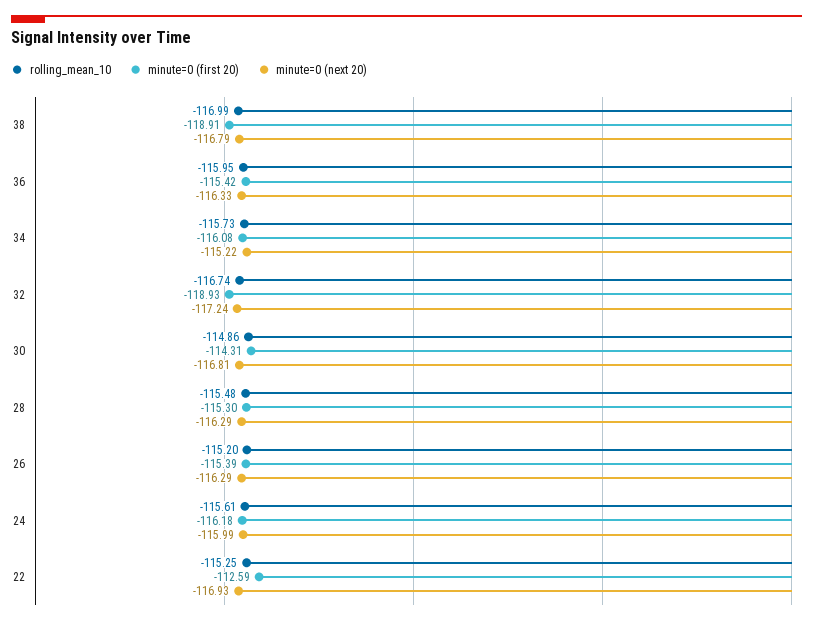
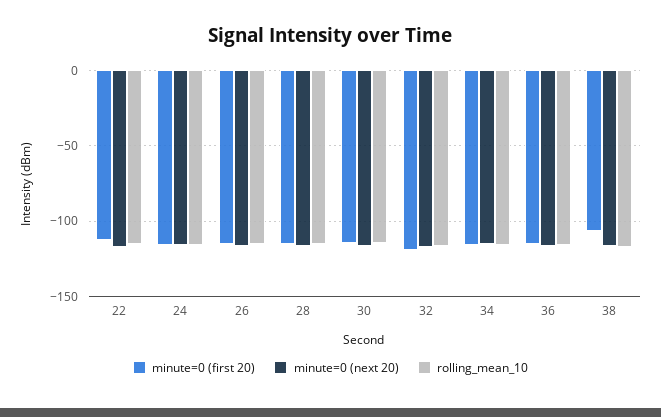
  {
    "rolling_mean_10": {
      "38": -116.99,
      "36": -115.95,
      "34": -115.73,
      "32": -116.74,
      "30": -114.86,
      "28": -115.48,
      "26": -115.2,
      "24": -115.61,
      "22": -115.25
    },
    "minute=0 (first 20)": {
-     "38": -118.91,
+     "38": -105,
      "36": -115.42,
      "34": -116.08,
      "32": -118.93,
      "30": -114.31,
      "28": -115.3,
      "26": -115.39,
      "24": -116.18,
      "22": -112.59
    },
    "minute=0 (next 20)": {
      "38": -116.79,
      "36": -116.33,
      "34": -115.22,
      "32": -117.24,
      "30": -116.81,
      "28": -116.29,
      "26": -116.29,
      "24": -115.99,
      "22": -116.93
    }
  }

